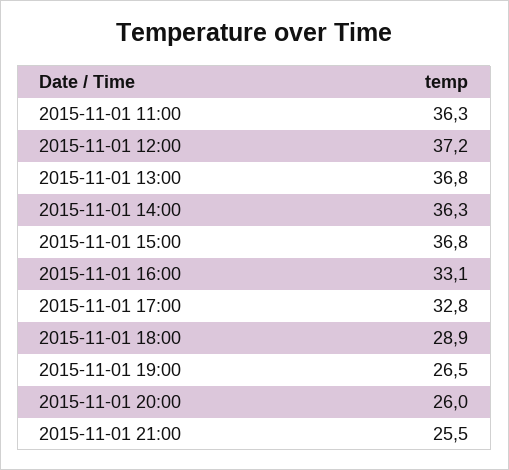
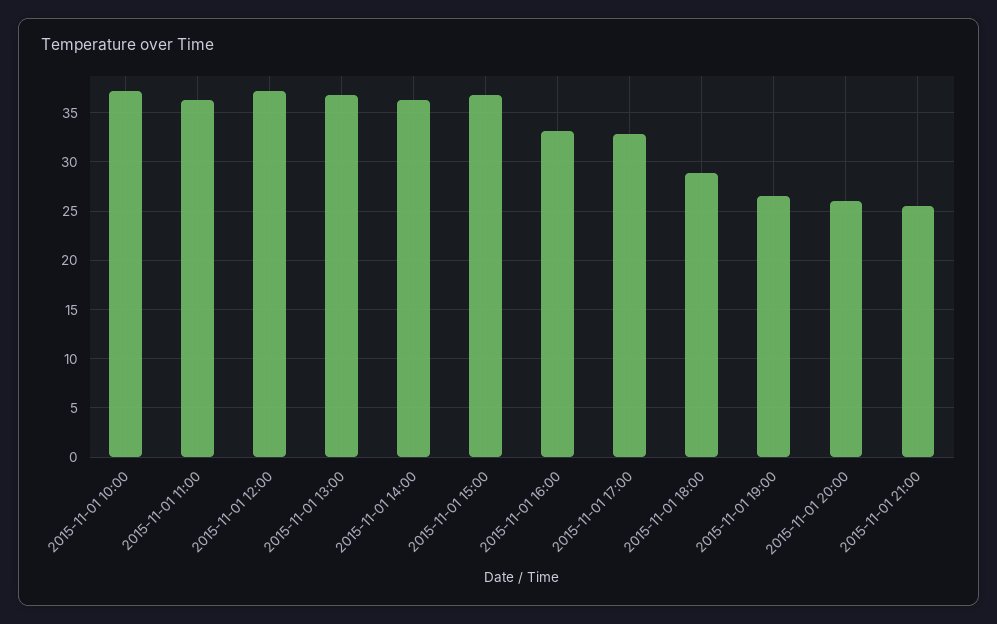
  {
    "2015-11-01 11:00": 36.3,
    "2015-11-01 12:00": 37.2,
    "2015-11-01 13:00": 36.8,
    "2015-11-01 14:00": 36.3,
    "2015-11-01 15:00": 36.8,
    "2015-11-01 16:00": 33.1,
    "2015-11-01 17:00": 32.8,
    "2015-11-01 18:00": 28.9,
    "2015-11-01 19:00": 26.5,
    "2015-11-01 20:00": 26,
-   "2015-11-01 21:00": 25.5
+   "2015-11-01 21:00": 25.5,
+   "2015-11-01 10:00": 37
  }

